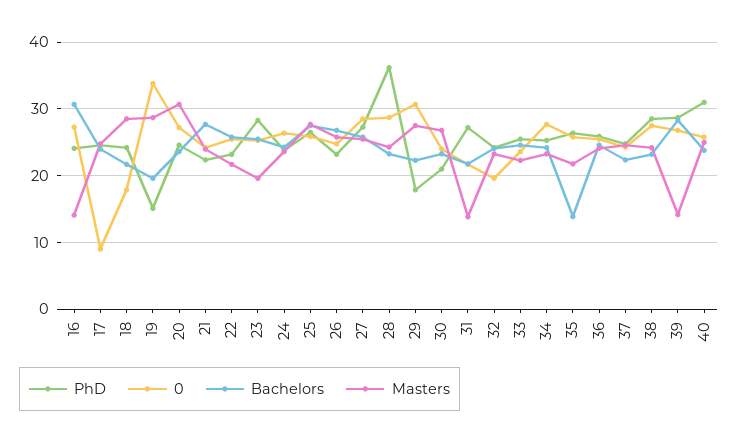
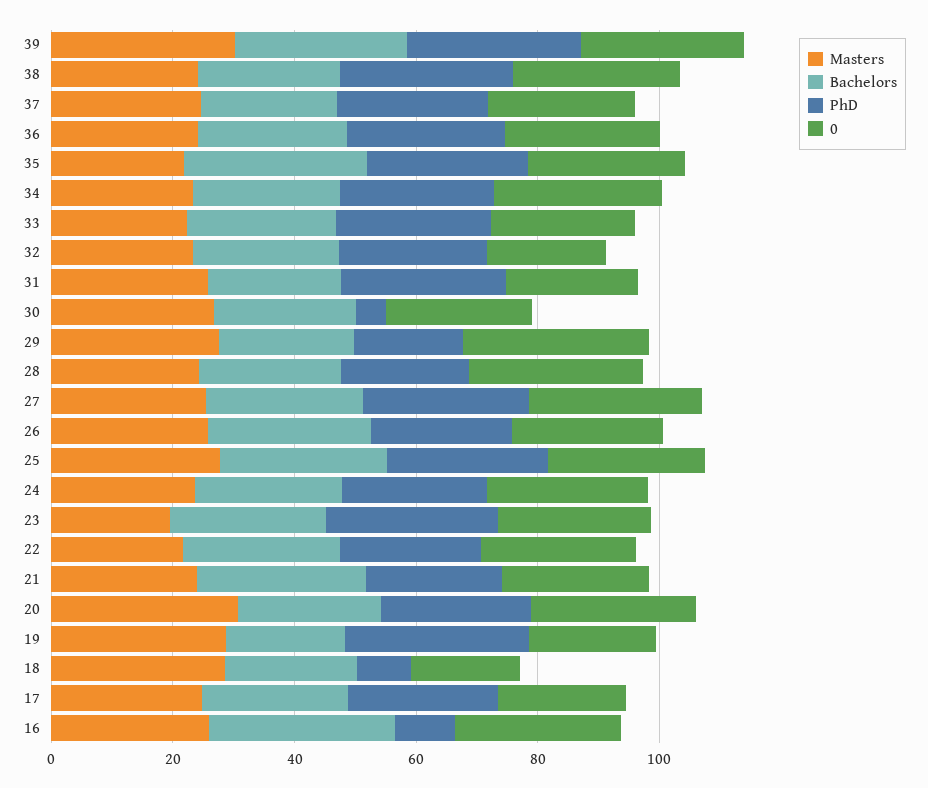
  {
    "PhD": {
-     "16": 24,
+     "16": 10,
      "17": 25,
-     "18": 24,
+     "18": 10,
-     "19": 15,
+     "19": 30,
      "20": 25,
      "21": 22,
      "22": 23,
      "23": 28,
      "24": 24,
      "25": 27,
      "26": 23,
      "27": 27,
-     "28": 36,
+     "28": 20,
      "29": 18,
-     "30": 21,
+     "30": 5,
      "31": 27,
      "32": 24,
      "33": 26,
      "34": 25,
      "35": 26,
      "36": 26,
      "37": 25,
      "38": 29,
-     "39": 29,
+     "39": 29
-     "40": 31
    },
    "0": {
      "16": 27,
-     "17": 9,
+     "17": 20,
      "18": 18,
-     "19": 34,
+     "19": 20,
      "20": 27,
      "21": 24,
      "22": 26,
      "23": 25,
      "24": 26,
      "25": 26,
      "26": 25,
      "27": 29,
      "28": 29,
      "29": 31,
      "30": 24,
      "31": 22,
      "32": 20,
      "33": 24,
      "34": 28,
      "35": 26,
      "36": 26,
      "37": 24,
      "38": 28,
-     "39": 27,
+     "39": 27
-     "40": 26
    },
    "Bachelors": {
      "16": 31,
      "17": 24,
      "18": 22,
      "19": 20,
      "20": 24,
      "21": 28,
      "22": 26,
      "23": 26,
      "24": 24,
      "25": 28,
      "26": 27,
      "27": 26,
      "28": 23,
      "29": 22,
      "30": 23,
      "31": 22,
      "32": 24,
      "33": 25,
      "34": 24,
-     "35": 14,
+     "35": 30,
      "36": 25,
      "37": 22,
      "38": 23,
-     "39": 28,
+     "39": 28
-     "40": 24
    },
    "Masters": {
-     "16": 14,
+     "16": 25,
      "17": 25,
      "18": 29,
      "19": 29,
      "20": 31,
      "21": 24,
      "22": 22,
      "23": 20,
      "24": 24,
      "25": 28,
      "26": 26,
      "27": 26,
      "28": 24,
      "29": 28,
      "30": 27,
-     "31": 14,
+     "31": 25,
      "32": 23,
      "33": 22,
      "34": 23,
      "35": 22,
      "36": 24,
      "37": 25,
      "38": 24,
-     "39": 14,
+     "39": 30
-     "40": 25
    }
  }

